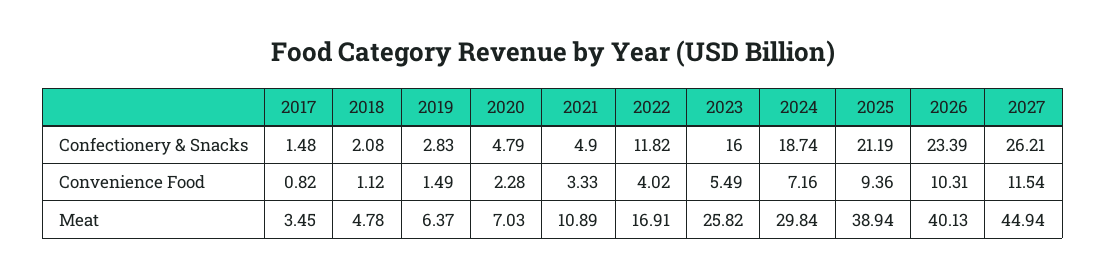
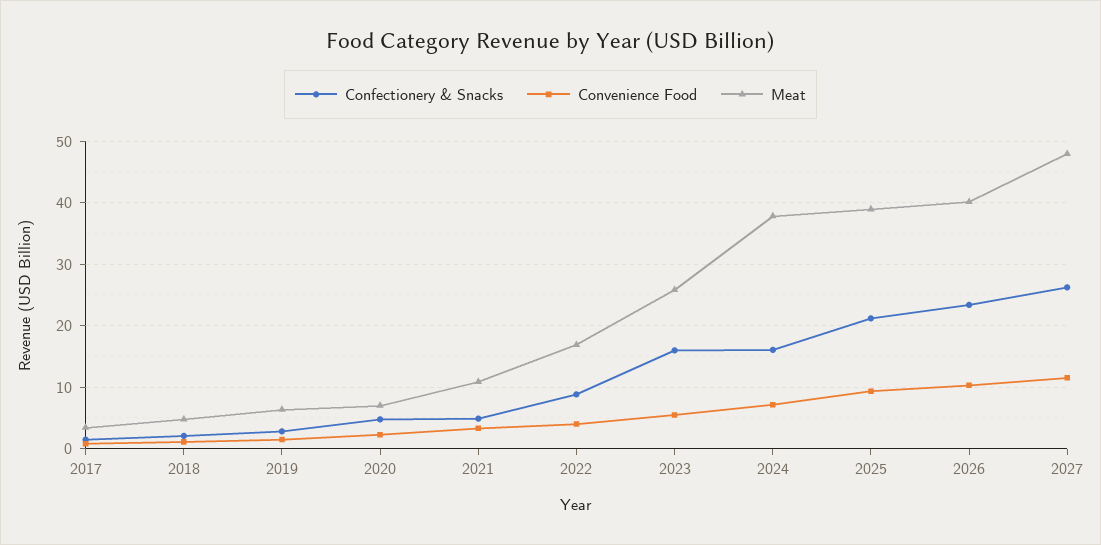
  {
    "Confectionery & Snacks": {
      "2017": 1.48,
      "2018": 2.08,
      "2019": 2.83,
      "2020": 4.79,
      "2021": 4.9,
-     "2022": 11.82,
+     "2022": 9,
      "2023": 16,
-     "2024": 18.74,
+     "2024": 16,
      "2025": 21.19,
      "2026": 23.39,
      "2027": 26.21
    },
    "Convenience Food": {
      "2017": 0.82,
      "2018": 1.12,
      "2019": 1.49,
      "2020": 2.28,
      "2021": 3.33,
      "2022": 4.02,
      "2023": 5.49,
      "2024": 7.16,
      "2025": 9.36,
      "2026": 10.31,
      "2027": 11.54
    },
    "Meat": {
      "2017": 3.45,
      "2018": 4.78,
      "2019": 6.37,
      "2020": 7.03,
      "2021": 10.89,
      "2022": 16.91,
      "2023": 25.82,
-     "2024": 29.84,
+     "2024": 38,
      "2025": 38.94,
      "2026": 40.13,
-     "2027": 44.94
+     "2027": 48
    }
  }

